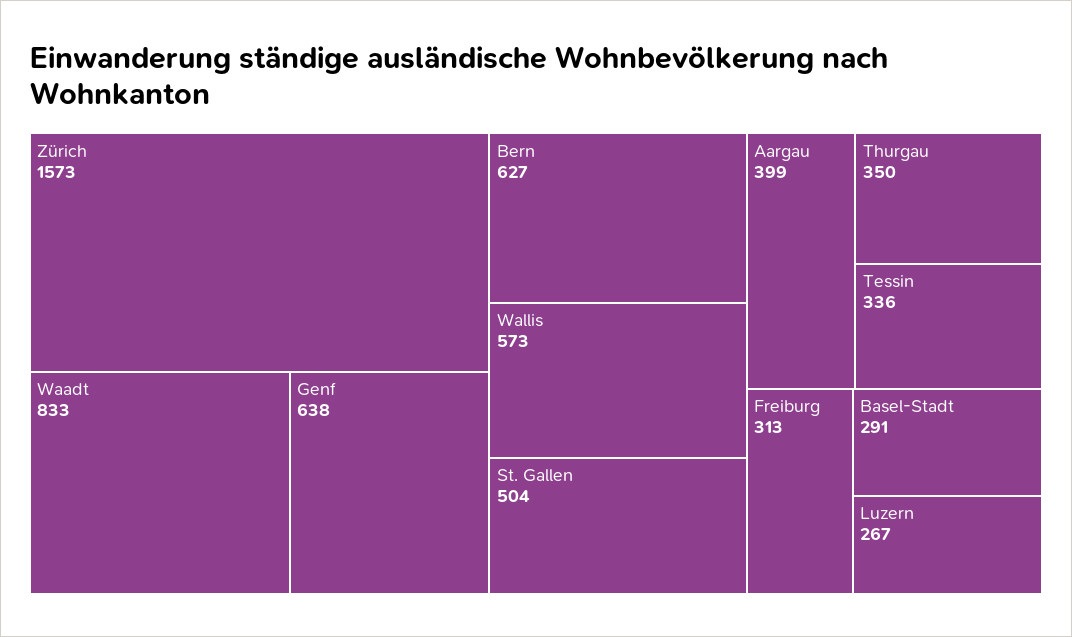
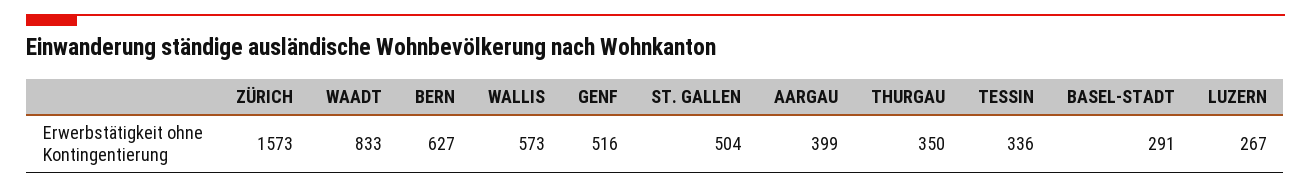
  {
    "Zürich": 1573,
    "Waadt": 833,
-   "Genf": 638,
+   "Genf": 516,
    "Bern": 627,
    "Wallis": 573,
    "St. Gallen": 504,
    "Aargau": 399,
    "Thurgau": 350,
    "Tessin": 336,
-   "Freiburg": 313,
    "Basel-Stadt": 291,
    "Luzern": 267
  }

